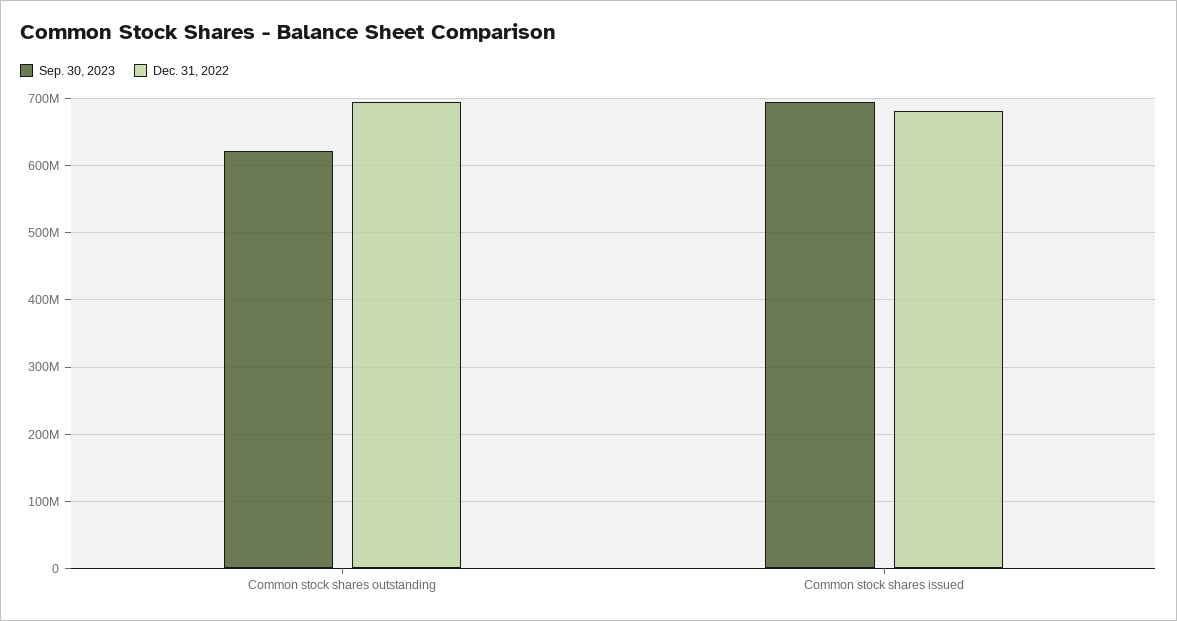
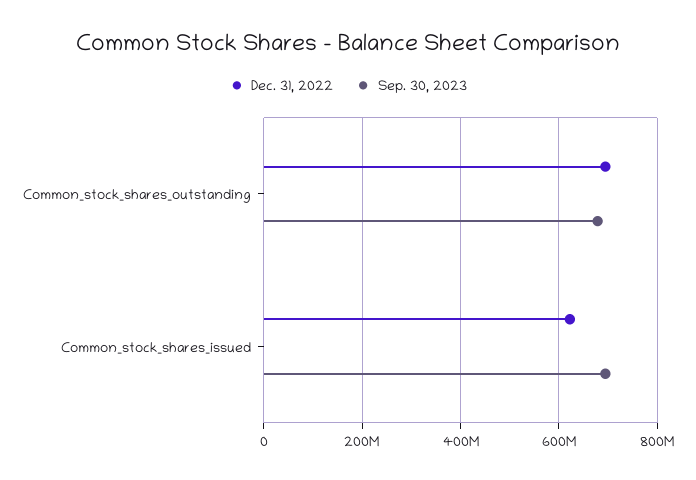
  {
    "Sep. 30, 2023": {
-     "Common stock shares outstanding": 620000000,
+     "Common stock shares outstanding": 680000000,
      "Common stock shares issued": 690000000
    },
    "Dec. 31, 2022": {
      "Common stock shares outstanding": 690000000,
-     "Common stock shares issued": 680000000
+     "Common stock shares issued": 620000000
    }
  }

